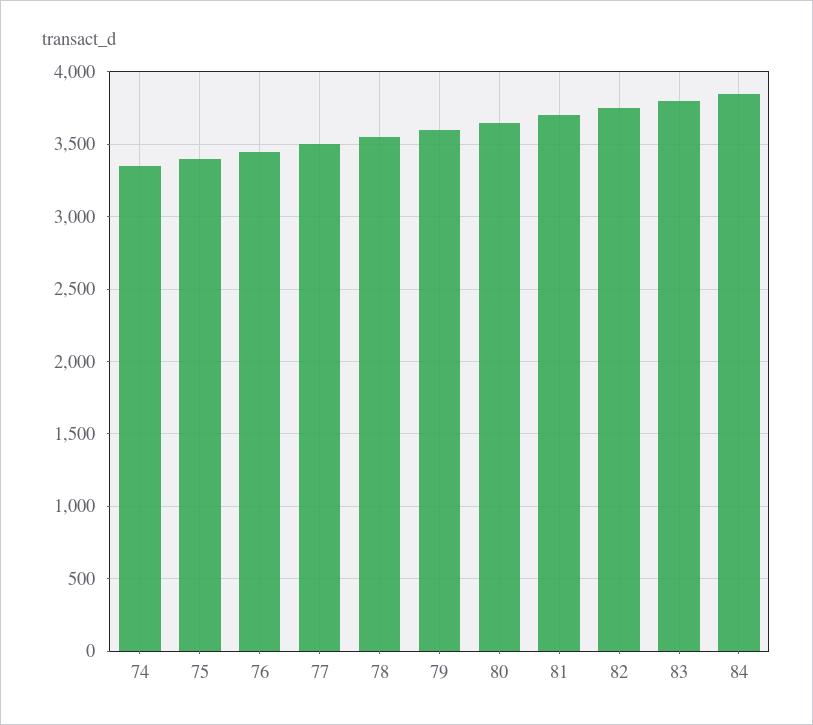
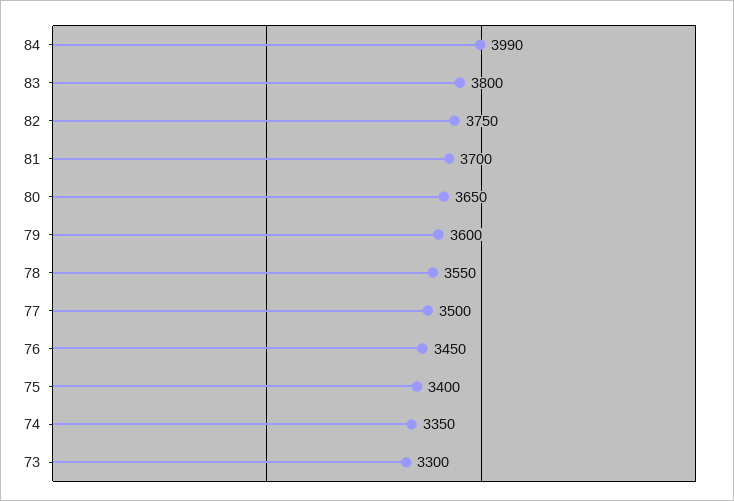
  {
    "74": 3350,
    "75": 3400,
    "76": 3450,
    "77": 3500,
    "78": 3550,
    "79": 3600,
    "80": 3650,
    "81": 3700,
    "82": 3750,
    "83": 3800,
-   "84": 3850
+   "84": 3990,
+   "73": 3300
  }

